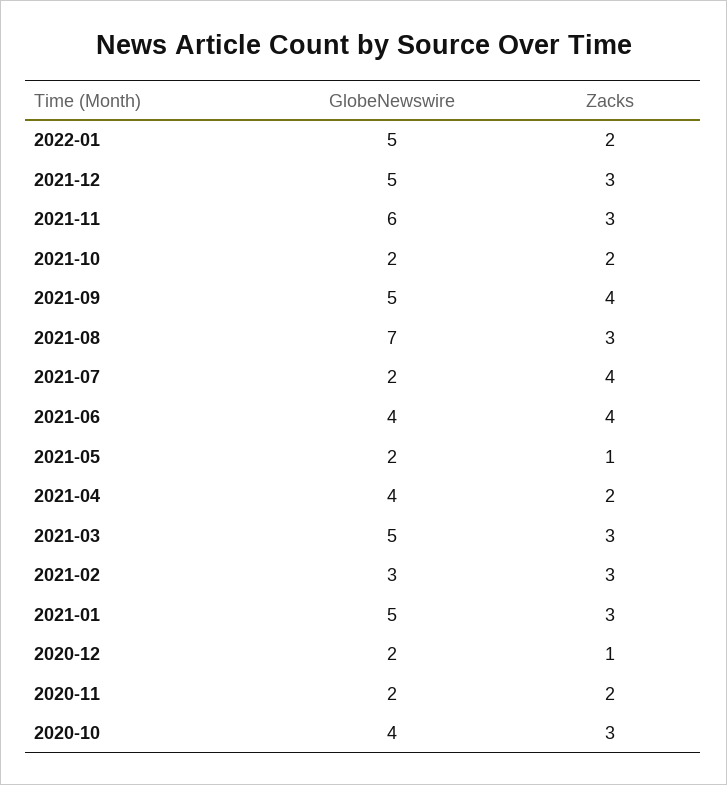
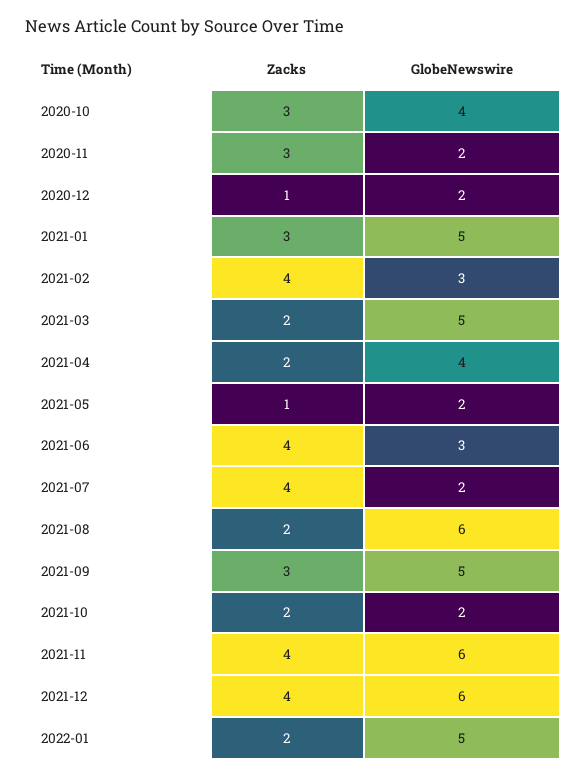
  {
    "GlobeNewswire": {
      "2022-01": 5,
-     "2021-12": 5,
+     "2021-12": 6,
      "2021-11": 6,
      "2021-10": 2,
      "2021-09": 5,
-     "2021-08": 7,
+     "2021-08": 6,
      "2021-07": 2,
-     "2021-06": 4,
+     "2021-06": 3,
      "2021-05": 2,
      "2021-04": 4,
      "2021-03": 5,
      "2021-02": 3,
      "2021-01": 5,
      "2020-12": 2,
      "2020-11": 2,
      "2020-10": 4
    },
    "Zacks": {
      "2022-01": 2,
-     "2021-12": 3,
+     "2021-12": 4,
-     "2021-11": 3,
+     "2021-11": 4,
      "2021-10": 2,
-     "2021-09": 4,
+     "2021-09": 3,
-     "2021-08": 3,
+     "2021-08": 2,
      "2021-07": 4,
      "2021-06": 4,
      "2021-05": 1,
      "2021-04": 2,
-     "2021-03": 3,
+     "2021-03": 2,
-     "2021-02": 3,
+     "2021-02": 4,
      "2021-01": 3,
      "2020-12": 1,
-     "2020-11": 2,
+     "2020-11": 3,
      "2020-10": 3
    }
  }

